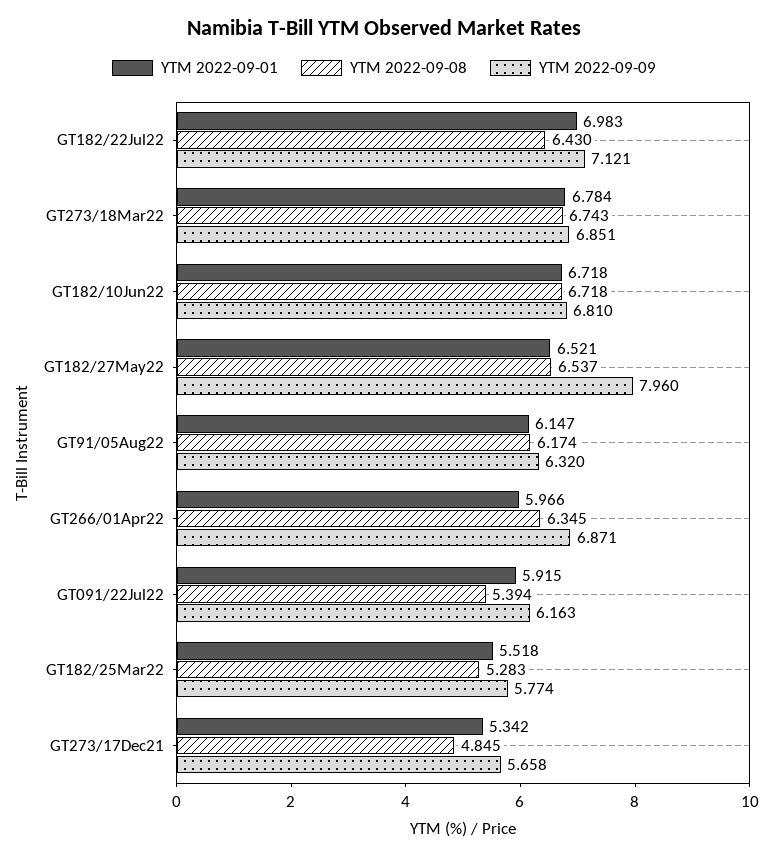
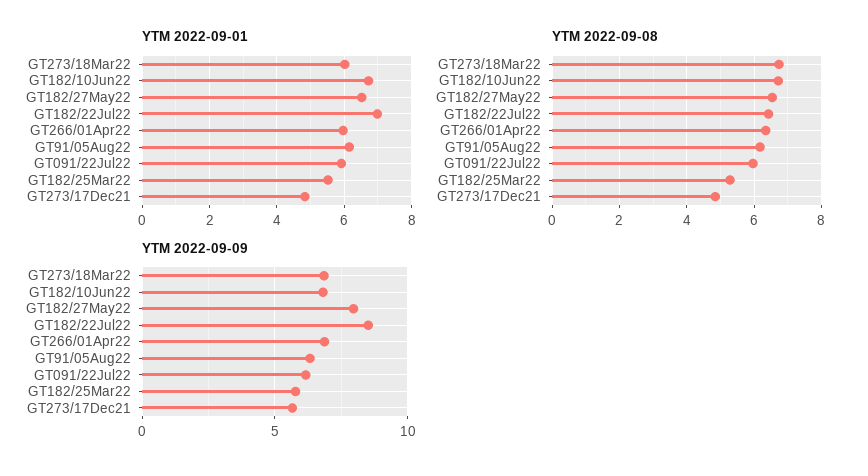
  {
    "YTM 2022-09-01": {
      "GT182/22Jul22": 6.983,
-     "GT273/18Mar22": 6.784,
+     "GT273/18Mar22": 6,
      "GT182/10Jun22": 6.718,
      "GT182/27May22": 6.521,
      "GT91/05Aug22": 6.147,
      "GT266/01Apr22": 5.966,
      "GT091/22Jul22": 5.915,
      "GT182/25Mar22": 5.518,
-     "GT273/17Dec21": 5.342
+     "GT273/17Dec21": 4.8
    },
    "YTM 2022-09-08": {
      "GT182/22Jul22": 6.43,
      "GT273/18Mar22": 6.743,
      "GT182/10Jun22": 6.718,
      "GT182/27May22": 6.537,
      "GT91/05Aug22": 6.174,
      "GT266/01Apr22": 6.345,
-     "GT091/22Jul22": 5.394,
+     "GT091/22Jul22": 6,
      "GT182/25Mar22": 5.283,
      "GT273/17Dec21": 4.845
    },
    "YTM 2022-09-09": {
-     "GT182/22Jul22": 7.121,
+     "GT182/22Jul22": 8.5,
      "GT273/18Mar22": 6.851,
      "GT182/10Jun22": 6.81,
      "GT182/27May22": 7.96,
      "GT91/05Aug22": 6.32,
      "GT266/01Apr22": 6.871,
      "GT091/22Jul22": 6.163,
      "GT182/25Mar22": 5.774,
      "GT273/17Dec21": 5.658
    }
  }

